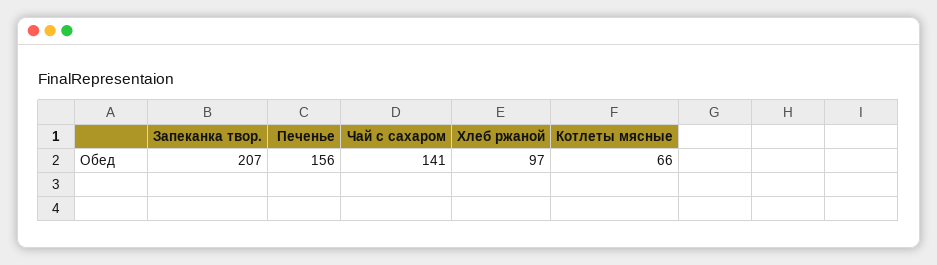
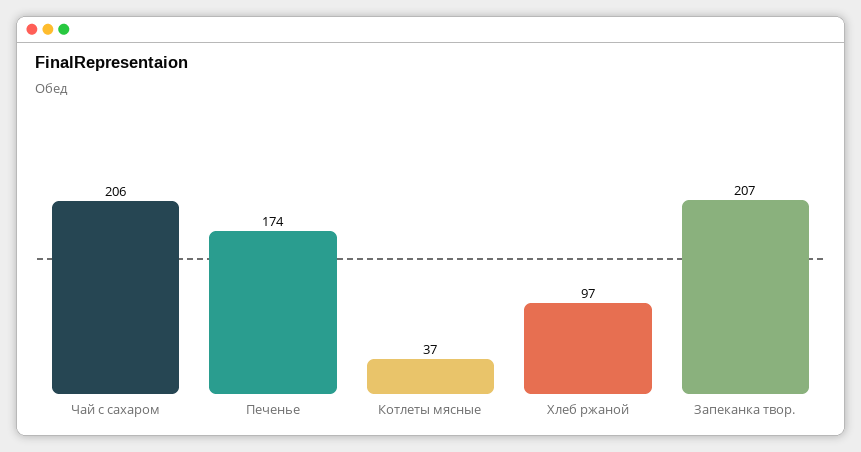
  {
    "Запеканка твор.": 207,
-   "Печенье": 156,
+   "Печенье": 174,
-   "Чай с сахаром": 141,
+   "Чай с сахаром": 206,
    "Хлеб ржаной": 97,
-   "Котлеты мясные": 66
+   "Котлеты мясные": 37
  }

